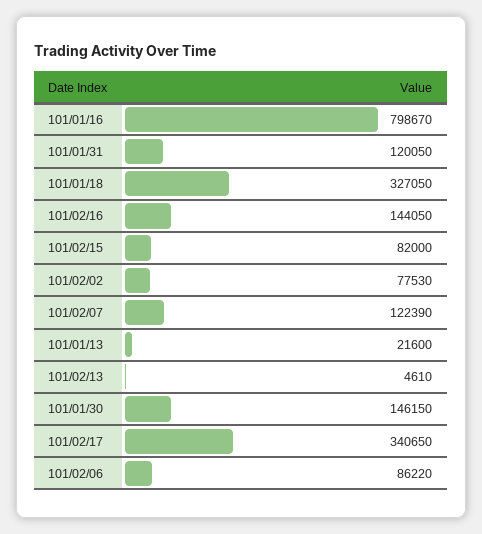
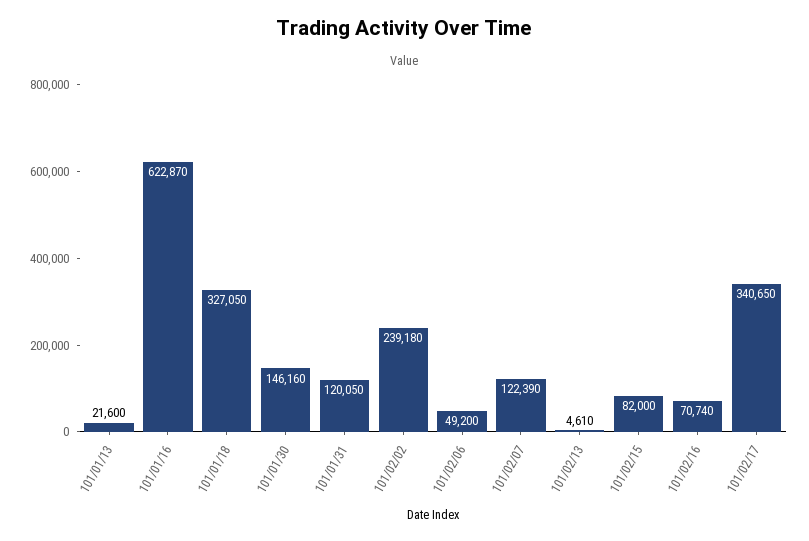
  {
-   "101/01/16": 798670,
+   "101/01/16": 622870,
    "101/01/31": 120050,
    "101/01/18": 327050,
-   "101/02/16": 144050,
+   "101/02/16": 70740,
    "101/02/15": 82000,
-   "101/02/02": 77530,
+   "101/02/02": 239180,
    "101/02/07": 122390,
    "101/01/13": 21600,
    "101/02/13": 4610,
-   "101/01/30": 146150,
+   "101/01/30": 146160,
    "101/02/17": 340650,
-   "101/02/06": 86220
+   "101/02/06": 49200
  }

